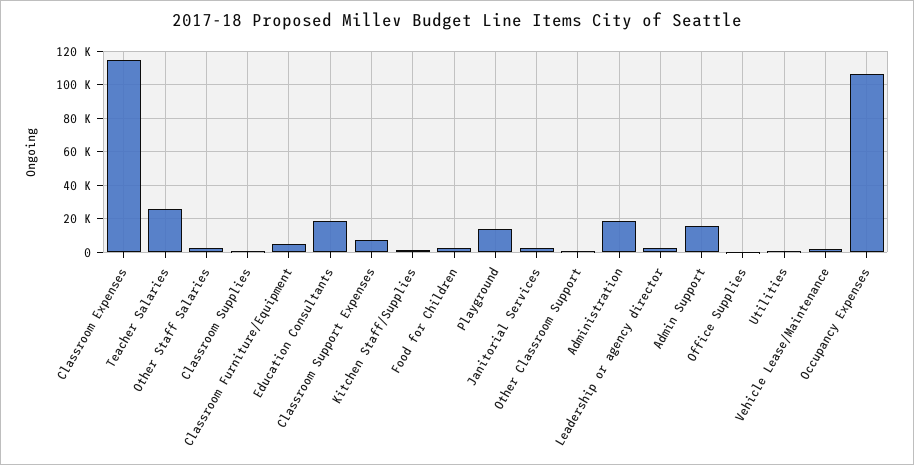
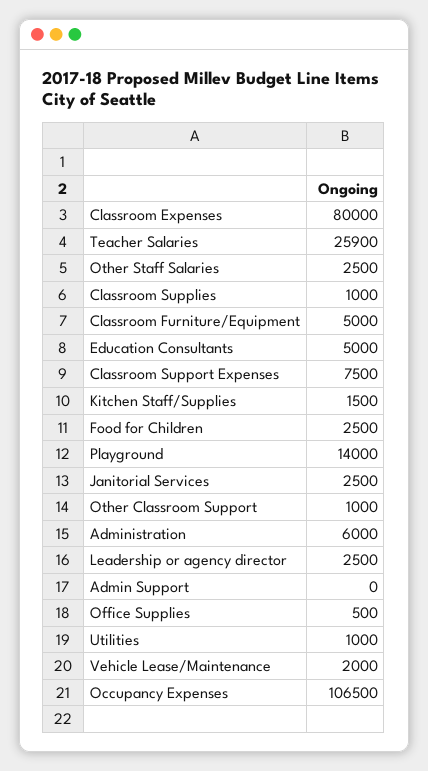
  {
-   "Classroom Expenses": 115000,
+   "Classroom Expenses": 80000,
    "Teacher Salaries": 25900,
    "Other Staff Salaries": 2500,
    "Classroom Supplies": 1000,
    "Classroom Furniture/Equipment": 5000,
-   "Education Consultants": 20000,
+   "Education Consultants": 5000,
    "Classroom Support Expenses": 7500,
    "Kitchen Staff/Supplies": 1500,
    "Food for Children": 2500,
    "Playground": 14000,
    "Janitorial Services": 2500,
    "Other Classroom Support": 1000,
-   "Administration": 20000,
+   "Administration": 6000,
    "Leadership or agency director": 2500,
-   "Admin Support": 15000,
+   "Admin Support": 0,
    "Office Supplies": 500,
    "Utilities": 1000,
    "Vehicle Lease/Maintenance": 2000,
    "Occupancy Expenses": 106500
  }

